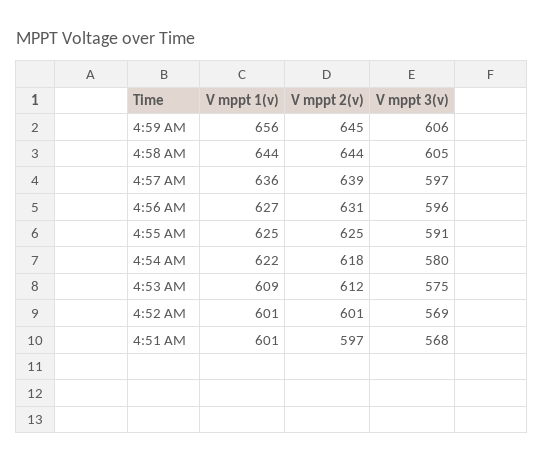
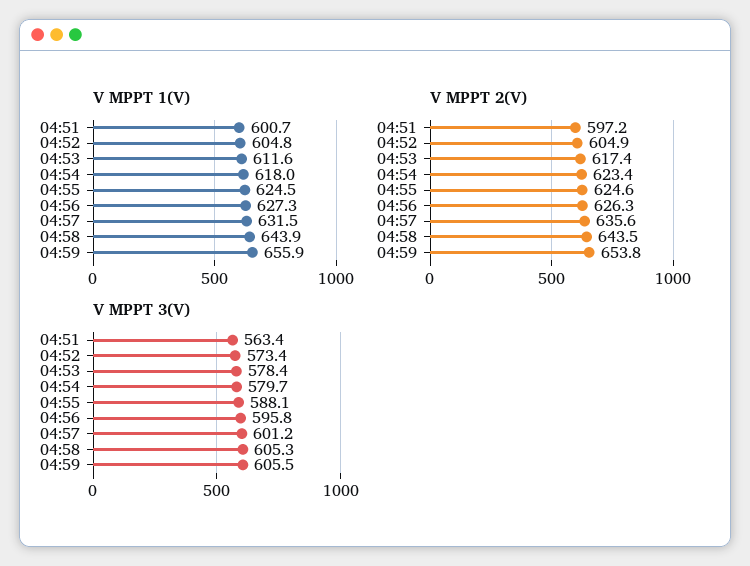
  {
    "V mppt 1(v)": {
      "4:59 AM": 655.9,
      "4:58 AM": 643.9,
-     "4:57 AM": 636,
+     "4:57 AM": 631.5,
      "4:56 AM": 627.3,
      "4:55 AM": 624.5,
-     "4:54 AM": 622,
+     "4:54 AM": 618,
-     "4:53 AM": 609,
+     "4:53 AM": 611.6,
-     "4:52 AM": 601,
+     "4:52 AM": 604.8,
      "4:51 AM": 600.7
    },
    "V mppt 2(v)": {
-     "4:59 AM": 645,
+     "4:59 AM": 653.8,
      "4:58 AM": 643.5,
-     "4:57 AM": 639,
+     "4:57 AM": 635.6,
-     "4:56 AM": 631,
+     "4:56 AM": 626.3,
      "4:55 AM": 624.6,
-     "4:54 AM": 618,
+     "4:54 AM": 623.4,
-     "4:53 AM": 612,
+     "4:53 AM": 617.4,
-     "4:52 AM": 601,
+     "4:52 AM": 604.9,
      "4:51 AM": 597.2
    },
    "V mppt 3(v)": {
      "4:59 AM": 605.5,
      "4:58 AM": 605.3,
-     "4:57 AM": 597,
+     "4:57 AM": 601.2,
      "4:56 AM": 595.8,
-     "4:55 AM": 591,
+     "4:55 AM": 588.1,
      "4:54 AM": 579.7,
-     "4:53 AM": 575,
+     "4:53 AM": 578.4,
-     "4:52 AM": 569,
+     "4:52 AM": 573.4,
-     "4:51 AM": 568
+     "4:51 AM": 563.4
    }
  }

